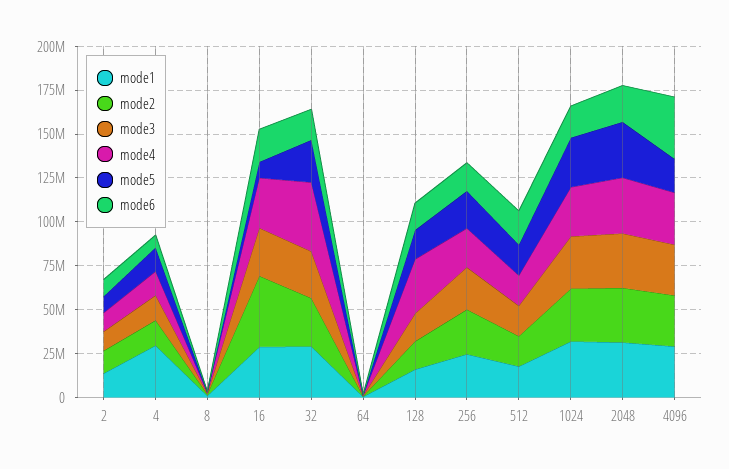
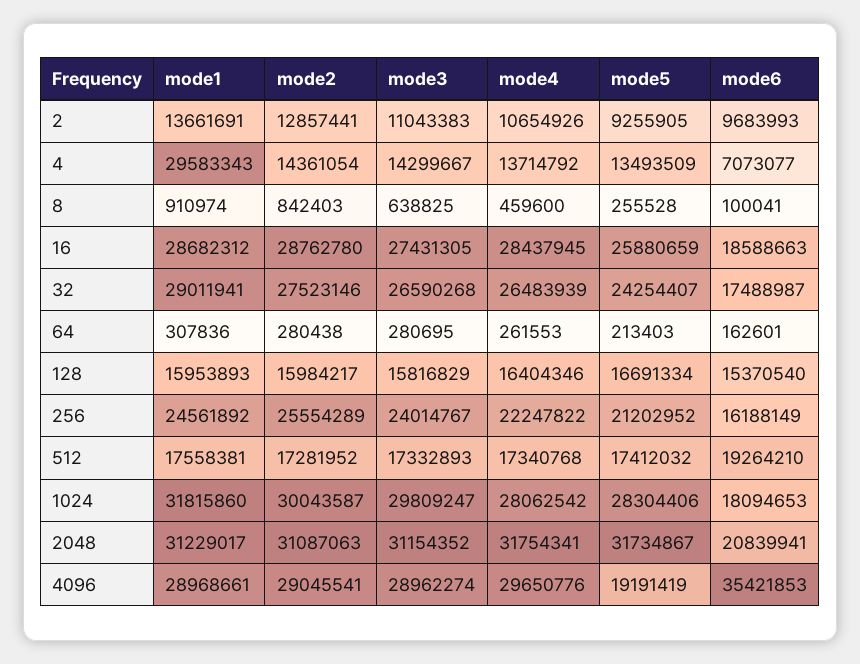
  {
    "mode1": {
      "2": 13661691,
      "4": 29583343,
      "8": 910974,
      "16": 28682312,
      "32": 29011941,
      "64": 307836,
      "128": 15953893,
      "256": 24561892,
      "512": 17558381,
      "1024": 31815860,
      "2048": 31229017,
      "4096": 28968661
    },
    "mode2": {
      "2": 12857441,
      "4": 14361054,
      "8": 842403,
-     "16": 40000000,
+     "16": 28762780,
      "32": 27523146,
      "64": 280438,
      "128": 15984217,
      "256": 25554289,
      "512": 17281952,
      "1024": 30043587,
      "2048": 31087063,
      "4096": 29045541
    },
    "mode3": {
      "2": 11043383,
      "4": 14299667,
      "8": 638825,
      "16": 27431305,
      "32": 26590268,
      "64": 280695,
      "128": 15816829,
      "256": 24014767,
      "512": 17332893,
      "1024": 29809247,
      "2048": 31154352,
      "4096": 28962274
    },
    "mode4": {
      "2": 10654926,
      "4": 13714792,
      "8": 459600,
      "16": 28437945,
-     "32": 40000000,
+     "32": 26483939,
      "64": 261553,
-     "128": 30000000,
+     "128": 16404346,
      "256": 22247822,
      "512": 17340768,
      "1024": 28062542,
      "2048": 31754341,
      "4096": 29650776
    },
    "mode5": {
      "2": 9255905,
      "4": 13493509,
      "8": 255528,
-     "16": 10000000,
+     "16": 25880659,
      "32": 24254407,
      "64": 213403,
      "128": 16691334,
      "256": 21202952,
      "512": 17412032,
      "1024": 28304406,
      "2048": 31734867,
      "4096": 19191419
    },
    "mode6": {
      "2": 9683993,
      "4": 7073077,
      "8": 100041,
      "16": 18588663,
      "32": 17488987,
      "64": 162601,
      "128": 15370540,
      "256": 16188149,
      "512": 19264210,
      "1024": 18094653,
      "2048": 20839941,
      "4096": 35421853
    }
  }

